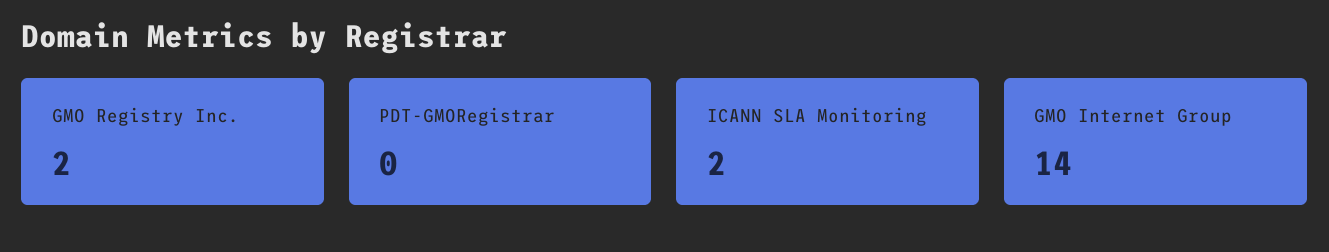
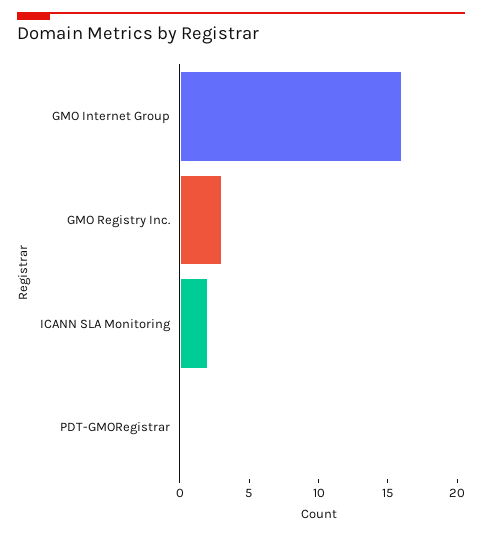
  {
-   "GMO Registry Inc.": 2,
+   "GMO Registry Inc.": 3,
    "PDT-GMORegistrar": 0,
    "ICANN SLA Monitoring": 2,
-   "GMO Internet Group": 14
+   "GMO Internet Group": 16
  }

